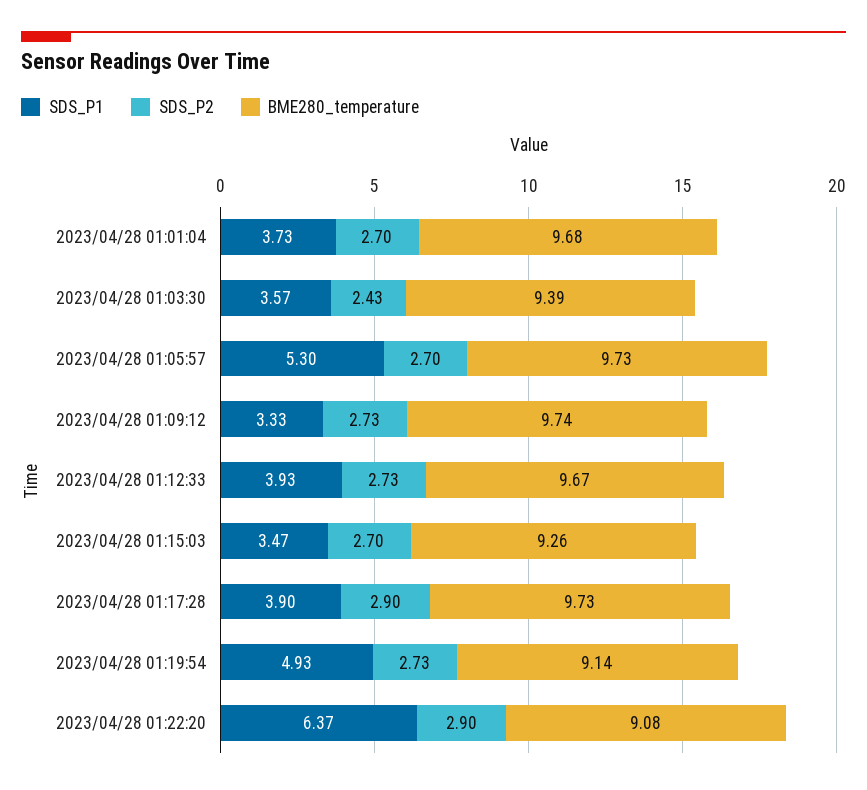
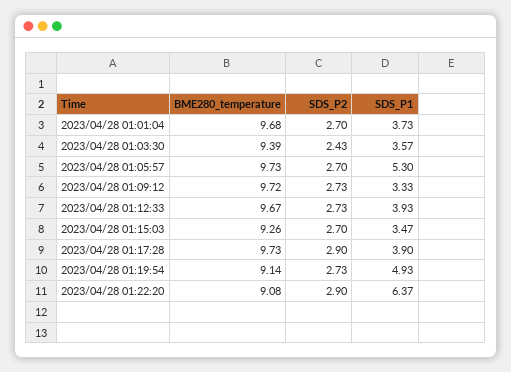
  {
    "SDS_P1": {
      "2023/04/28 01:01:04": 3.73,
      "2023/04/28 01:03:30": 3.57,
      "2023/04/28 01:05:57": 5.3,
      "2023/04/28 01:09:12": 3.33,
      "2023/04/28 01:12:33": 3.93,
      "2023/04/28 01:15:03": 3.47,
      "2023/04/28 01:17:28": 3.9,
      "2023/04/28 01:19:54": 4.93,
      "2023/04/28 01:22:20": 6.37
    },
    "SDS_P2": {
      "2023/04/28 01:01:04": 2.7,
      "2023/04/28 01:03:30": 2.43,
      "2023/04/28 01:05:57": 2.7,
      "2023/04/28 01:09:12": 2.73,
      "2023/04/28 01:12:33": 2.73,
      "2023/04/28 01:15:03": 2.7,
      "2023/04/28 01:17:28": 2.9,
      "2023/04/28 01:19:54": 2.73,
      "2023/04/28 01:22:20": 2.9
    },
    "BME280_temperature": {
      "2023/04/28 01:01:04": 9.68,
      "2023/04/28 01:03:30": 9.39,
      "2023/04/28 01:05:57": 9.73,
-     "2023/04/28 01:09:12": 9.74,
+     "2023/04/28 01:09:12": 9.72,
      "2023/04/28 01:12:33": 9.67,
      "2023/04/28 01:15:03": 9.26,
      "2023/04/28 01:17:28": 9.73,
      "2023/04/28 01:19:54": 9.14,
      "2023/04/28 01:22:20": 9.08
    }
  }

